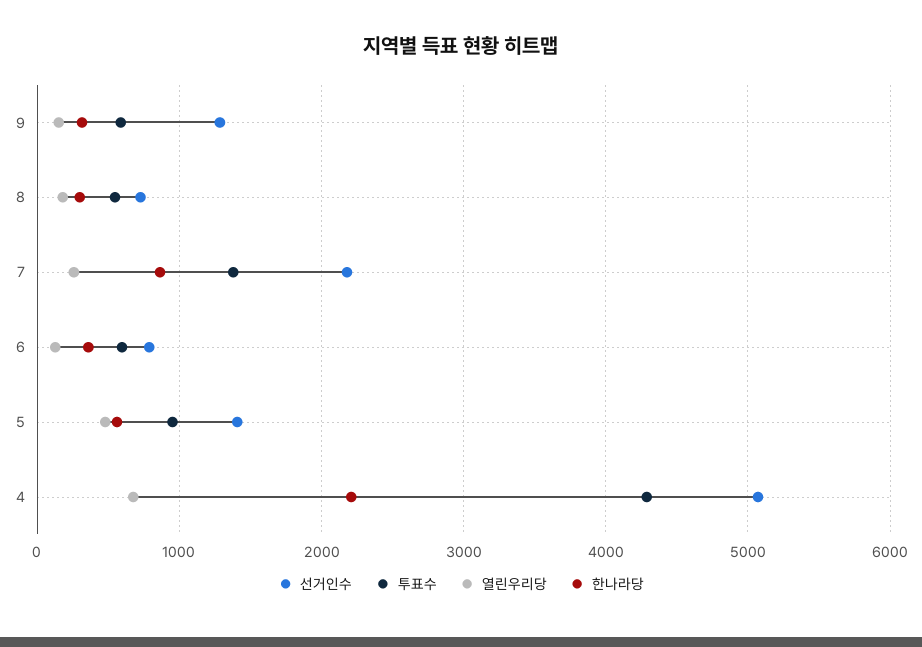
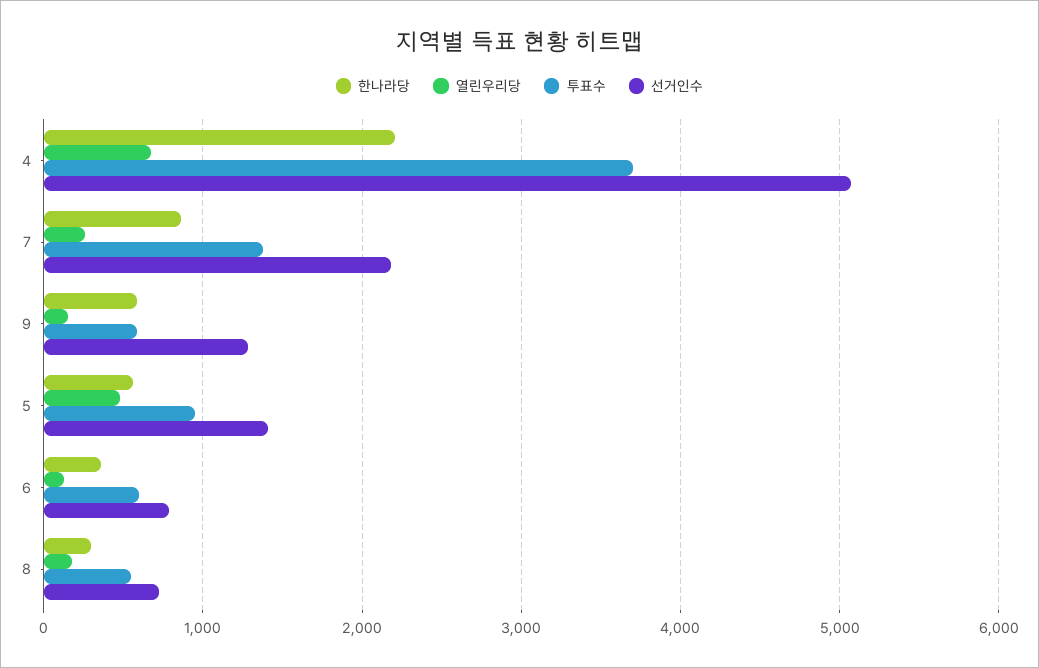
  {
    "선거인수": {
      "9": 1300,
      "8": 700,
      "7": 2200,
      "6": 800,
      "5": 1400,
      "4": 5100
    },
    "투표수": {
      "9": 600,
      "8": 500,
      "7": 1400,
      "6": 600,
      "5": 1000,
-     "4": 4300
+     "4": 3700
    },
    "열린우리당": {
      "9": 200,
      "8": 200,
      "7": 300,
      "6": 100,
      "5": 500,
      "4": 700
    },
    "한나라당": {
-     "9": 300,
+     "9": 600,
      "8": 300,
      "7": 900,
      "6": 400,
      "5": 600,
      "4": 2200
    }
  }

